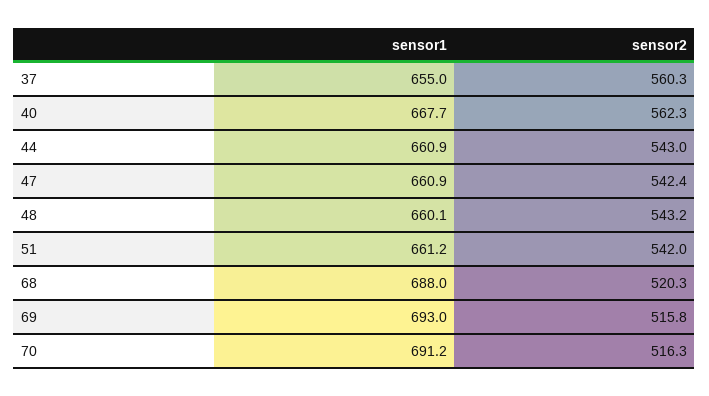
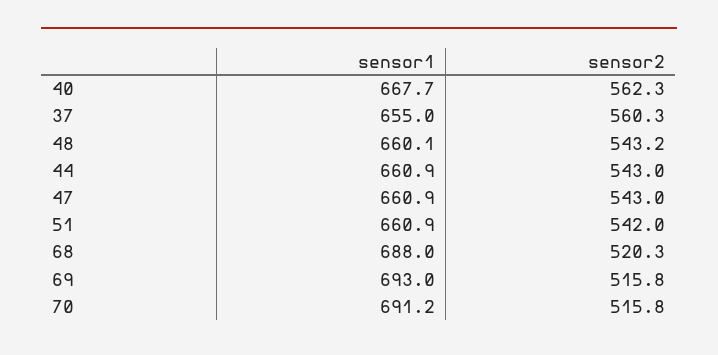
  {
    "sensor1": {
      "37": 655,
      "40": 667.7,
      "44": 660.9,
      "47": 660.9,
      "48": 660.1,
-     "51": 661.2,
+     "51": 660.9,
      "68": 688,
      "69": 693,
      "70": 691.2
    },
    "sensor2": {
      "37": 560.3,
      "40": 562.3,
      "44": 543,
-     "47": 542.4,
+     "47": 543,
      "48": 543.2,
      "51": 542,
      "68": 520.3,
      "69": 515.8,
-     "70": 516.3
+     "70": 515.8
    }
  }

